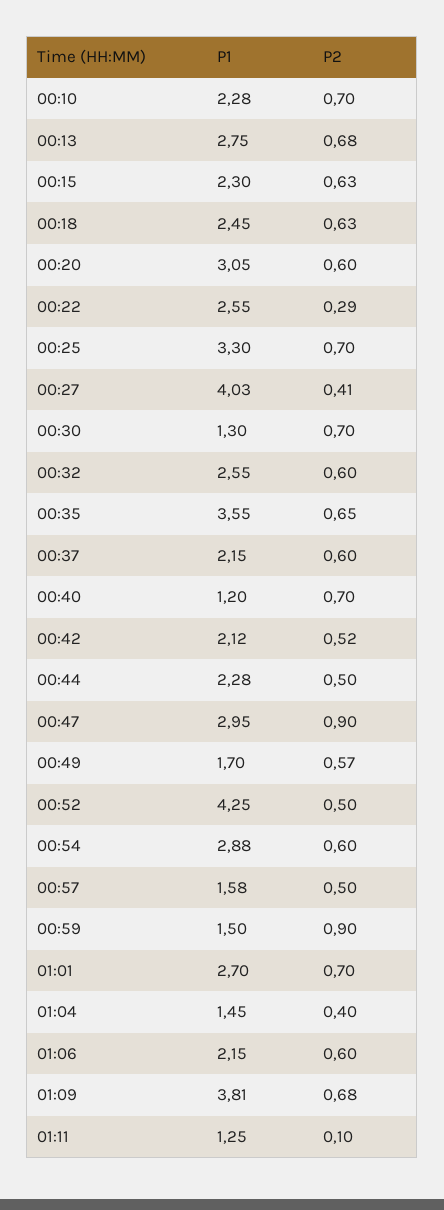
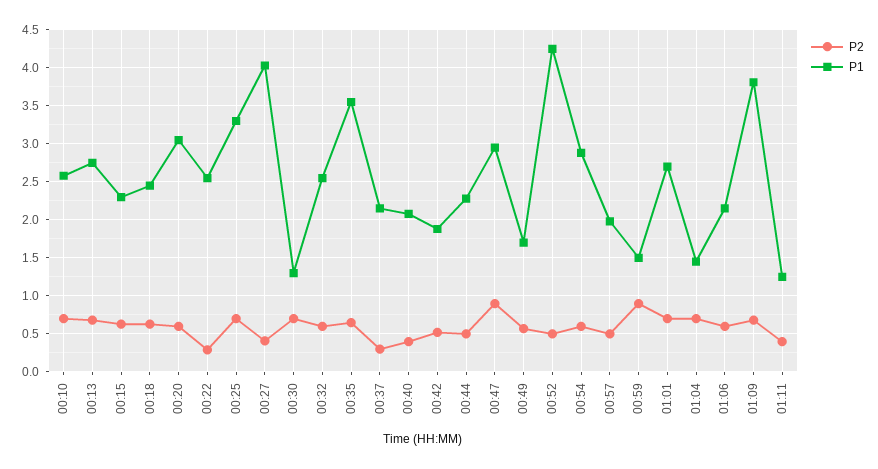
  {
    "P1": {
-     "00:10": 2.28,
+     "00:10": 2.6,
      "00:13": 2.75,
      "00:15": 2.3,
      "00:18": 2.45,
      "00:20": 3.05,
      "00:22": 2.55,
      "00:25": 3.3,
      "00:27": 4.03,
      "00:30": 1.3,
      "00:32": 2.55,
      "00:35": 3.55,
      "00:37": 2.15,
-     "00:40": 1.2,
+     "00:40": 2.1,
-     "00:42": 2.12,
+     "00:42": 1.9,
      "00:44": 2.28,
      "00:47": 2.95,
      "00:49": 1.7,
      "00:52": 4.25,
      "00:54": 2.88,
-     "00:57": 1.58,
+     "00:57": 2,
      "00:59": 1.5,
      "01:01": 2.7,
      "01:04": 1.45,
      "01:06": 2.15,
      "01:09": 3.81,
      "01:11": 1.25
    },
    "P2": {
      "00:10": 0.7,
      "00:13": 0.68,
      "00:15": 0.63,
      "00:18": 0.63,
      "00:20": 0.6,
      "00:22": 0.29,
      "00:25": 0.7,
      "00:27": 0.41,
      "00:30": 0.7,
      "00:32": 0.6,
      "00:35": 0.65,
-     "00:37": 0.6,
+     "00:37": 0.3,
-     "00:40": 0.7,
+     "00:40": 0.4,
      "00:42": 0.52,
      "00:44": 0.5,
      "00:47": 0.9,
      "00:49": 0.57,
      "00:52": 0.5,
      "00:54": 0.6,
      "00:57": 0.5,
      "00:59": 0.9,
      "01:01": 0.7,
-     "01:04": 0.4,
+     "01:04": 0.7,
      "01:06": 0.6,
      "01:09": 0.68,
-     "01:11": 0.1
+     "01:11": 0.4
    }
  }

